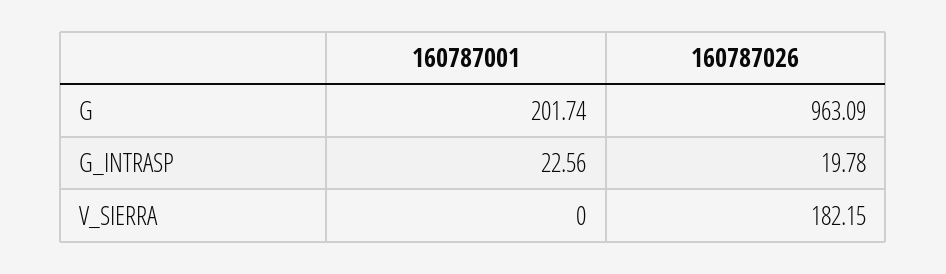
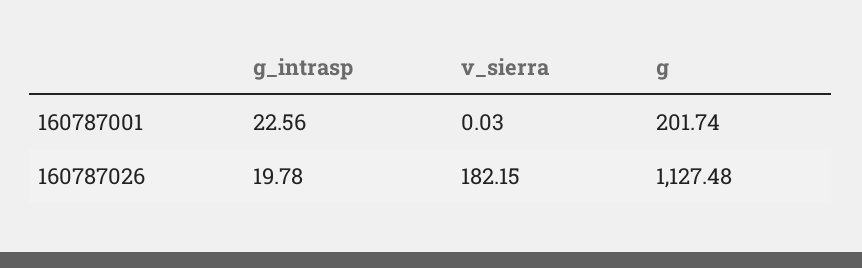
  {
    "160787001": {
      "G": 201.74,
      "G_INTRASP": 22.56,
-     "V_SIERRA": 0
+     "V_SIERRA": 0.03
    },
    "160787026": {
-     "G": 963.09,
+     "G": 1127.48,
      "G_INTRASP": 19.78,
      "V_SIERRA": 182.15
    }
  }

